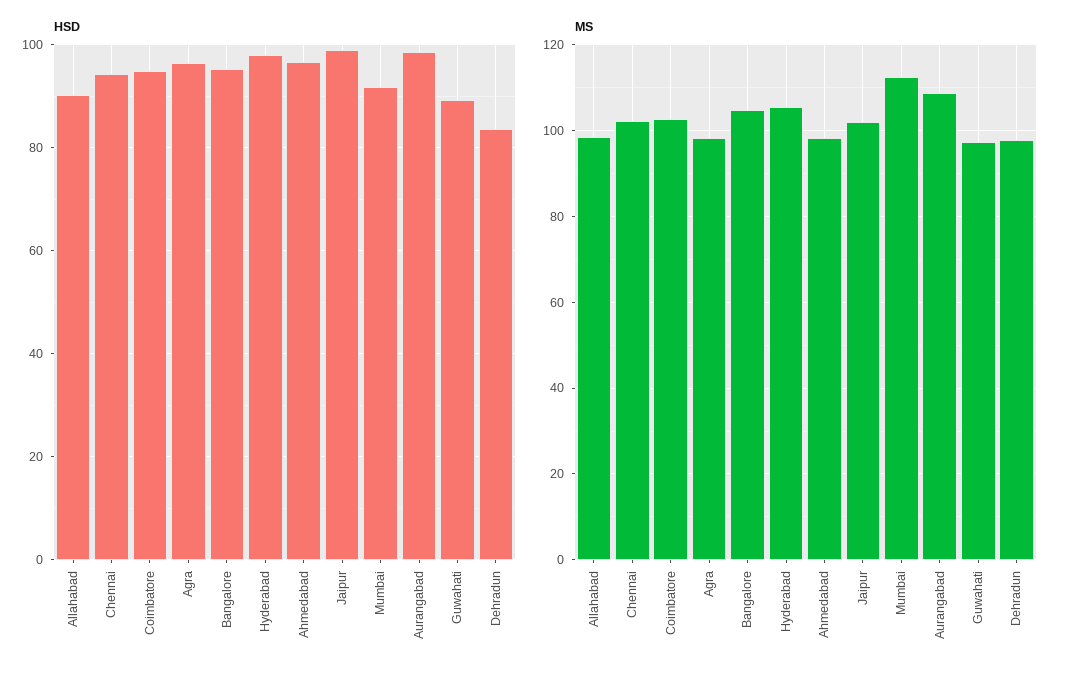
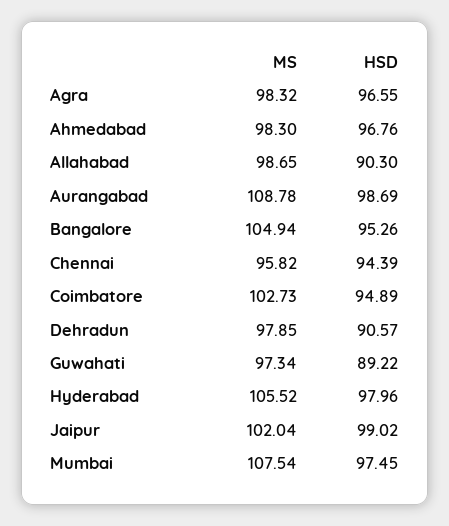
  {
    "HSD": {
      "Allahabad": 90.3,
      "Chennai": 94.39,
      "Coimbatore": 94.89,
      "Agra": 96.55,
      "Bangalore": 95.26,
      "Hyderabad": 97.96,
      "Ahmedabad": 96.76,
      "Jaipur": 99.02,
-     "Mumbai": 92,
+     "Mumbai": 97.45,
      "Aurangabad": 98.69,
      "Guwahati": 89.22,
-     "Dehradun": 84
+     "Dehradun": 90.57
    },
    "MS": {
      "Allahabad": 98.65,
-     "Chennai": 102,
+     "Chennai": 95.82,
      "Coimbatore": 102.73,
      "Agra": 98.32,
      "Bangalore": 104.94,
      "Hyderabad": 105.52,
      "Ahmedabad": 98.3,
      "Jaipur": 102.04,
-     "Mumbai": 112,
+     "Mumbai": 107.54,
      "Aurangabad": 108.78,
      "Guwahati": 97.34,
      "Dehradun": 97.85
    }
  }

